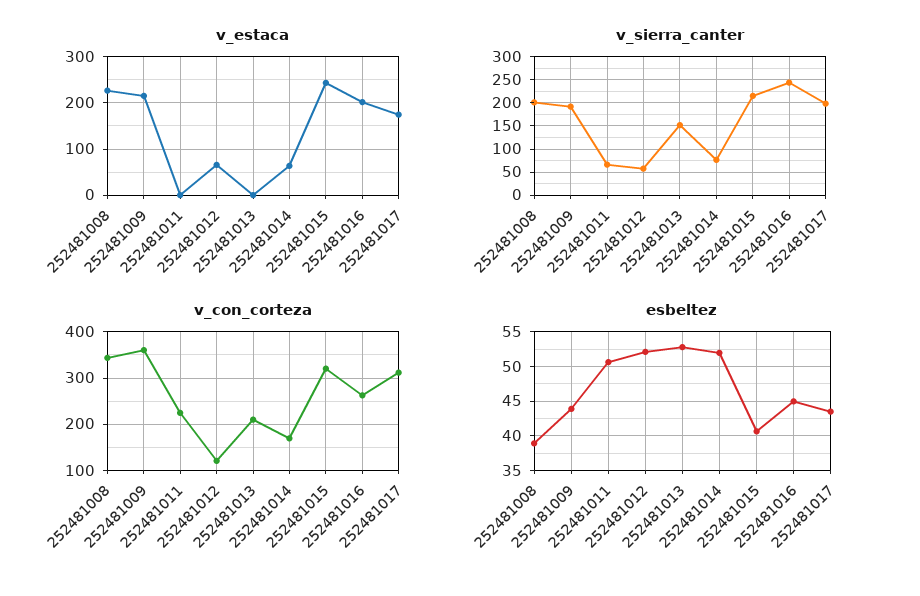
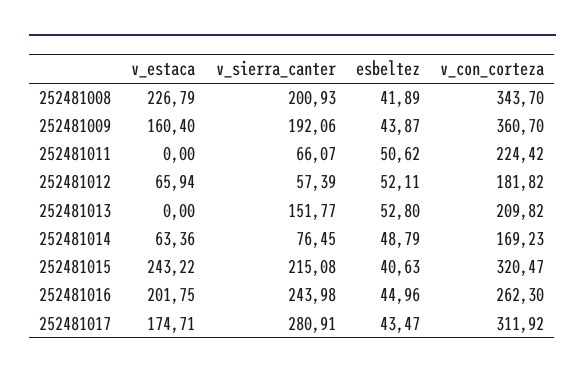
  {
    "v_estaca": {
      "252481008": 226.79,
-     "252481009": 220,
+     "252481009": 160.4,
      "252481011": 0,
      "252481012": 65.94,
      "252481013": 0,
      "252481014": 63.36,
      "252481015": 243.22,
      "252481016": 201.75,
      "252481017": 174.71
    },
    "v_sierra_canter": {
      "252481008": 200.93,
      "252481009": 192.06,
      "252481011": 66.07,
      "252481012": 57.39,
      "252481013": 151.77,
      "252481014": 76.45,
      "252481015": 215.08,
      "252481016": 243.98,
-     "252481017": 200
+     "252481017": 280.91
    },
    "v_con_corteza": {
      "252481008": 343.7,
      "252481009": 360.7,
      "252481011": 224.42,
-     "252481012": 120,
+     "252481012": 181.82,
      "252481013": 209.82,
      "252481014": 169.23,
      "252481015": 320.47,
      "252481016": 262.3,
      "252481017": 311.92
    },
    "esbeltez": {
-     "252481008": 39,
+     "252481008": 41.89,
      "252481009": 43.87,
      "252481011": 50.62,
      "252481012": 52.11,
      "252481013": 52.8,
-     "252481014": 52,
+     "252481014": 48.79,
      "252481015": 40.63,
      "252481016": 44.96,
      "252481017": 43.47
    }
  }

